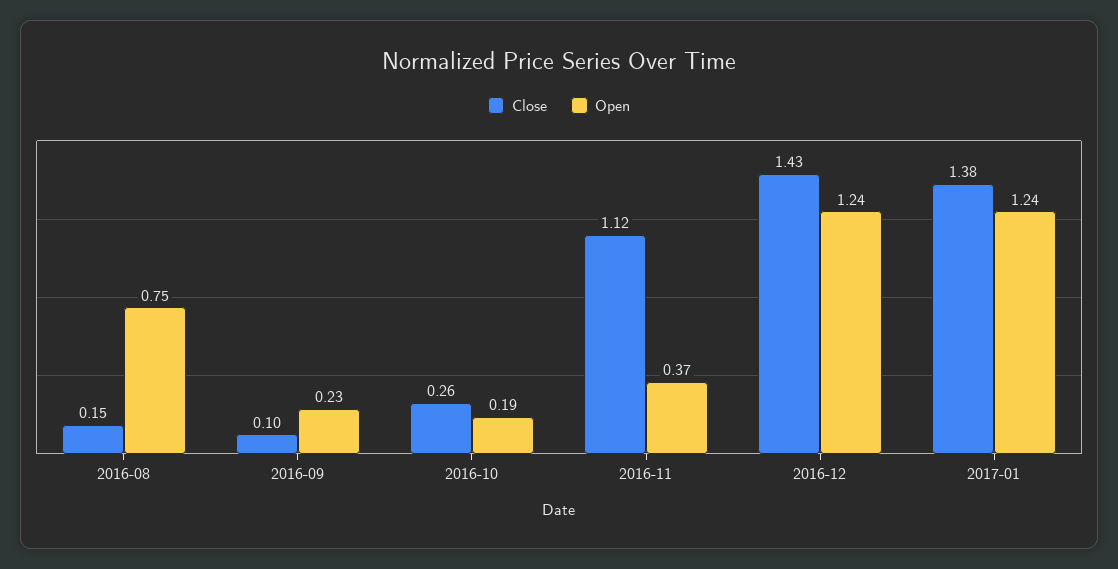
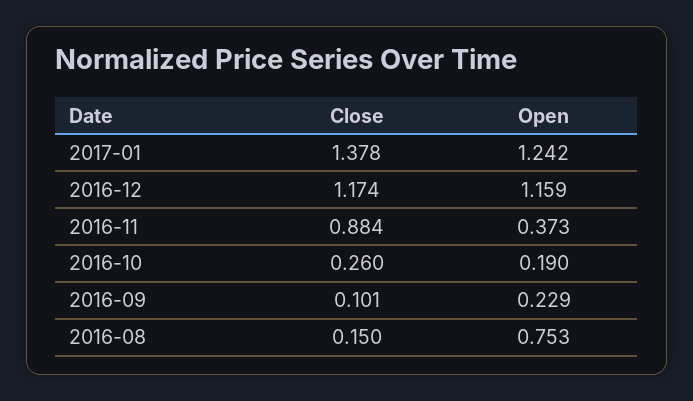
  {
    "Close": {
      "2016-08": 0.15,
      "2016-09": 0.101,
      "2016-10": 0.26,
-     "2016-11": 1.12,
+     "2016-11": 0.884,
-     "2016-12": 1.43,
+     "2016-12": 1.174,
      "2017-01": 1.378
    },
    "Open": {
      "2016-08": 0.753,
      "2016-09": 0.229,
      "2016-10": 0.19,
      "2016-11": 0.373,
-     "2016-12": 1.24,
+     "2016-12": 1.159,
      "2017-01": 1.242
    }
  }

